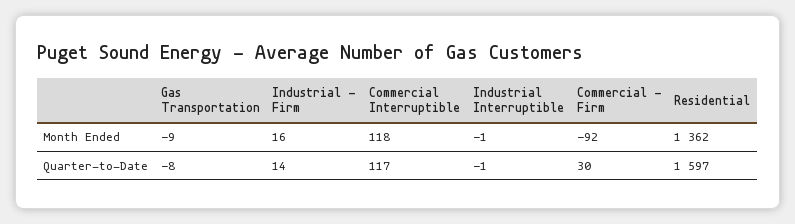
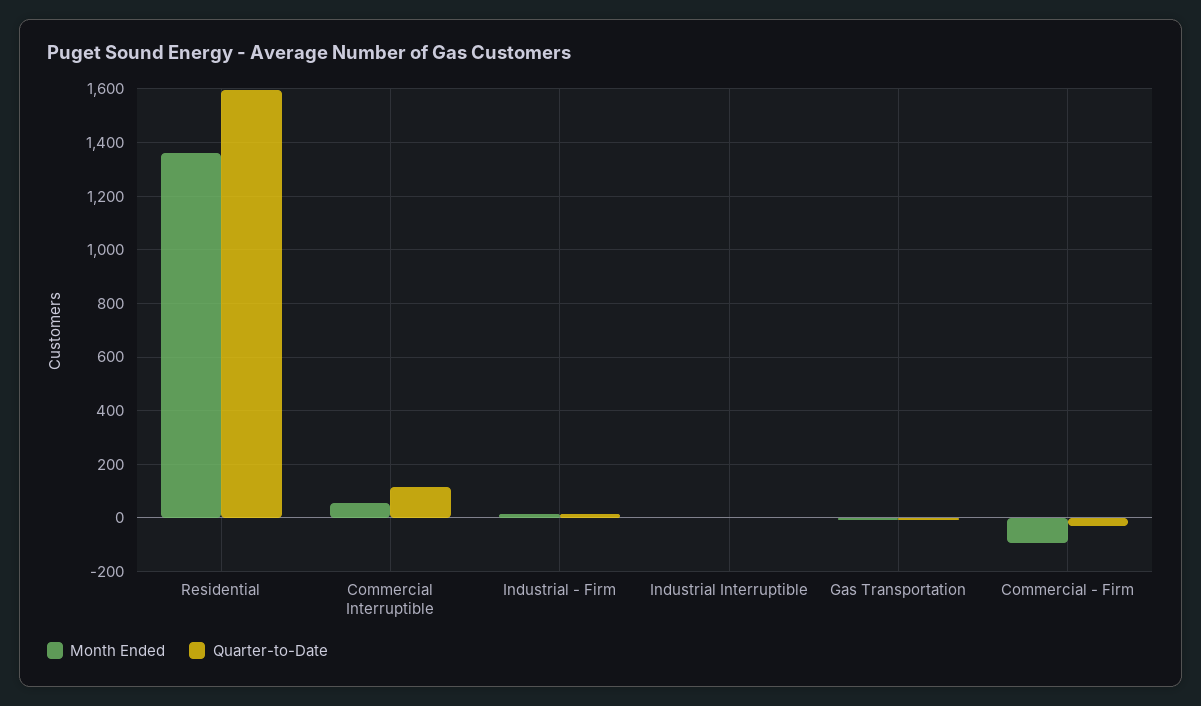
  {
    "Month Ended": {
      "Gas Transportation": -9,
      "Industrial - Firm": 16,
-     "Commercial Interruptible": 118,
+     "Commercial Interruptible": 50,
      "Industrial Interruptible": -1,
      "Commercial - Firm": -92,
      "Residential": 1362
    },
    "Quarter-to-Date": {
      "Gas Transportation": -8,
      "Industrial - Firm": 14,
      "Commercial Interruptible": 117,
      "Industrial Interruptible": -1,
-     "Commercial - Firm": 30,
+     "Commercial - Firm": -25,
      "Residential": 1597
    }
  }

